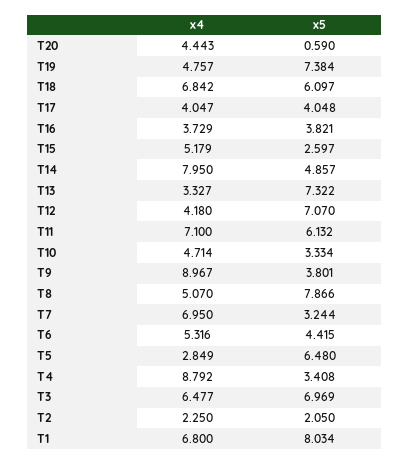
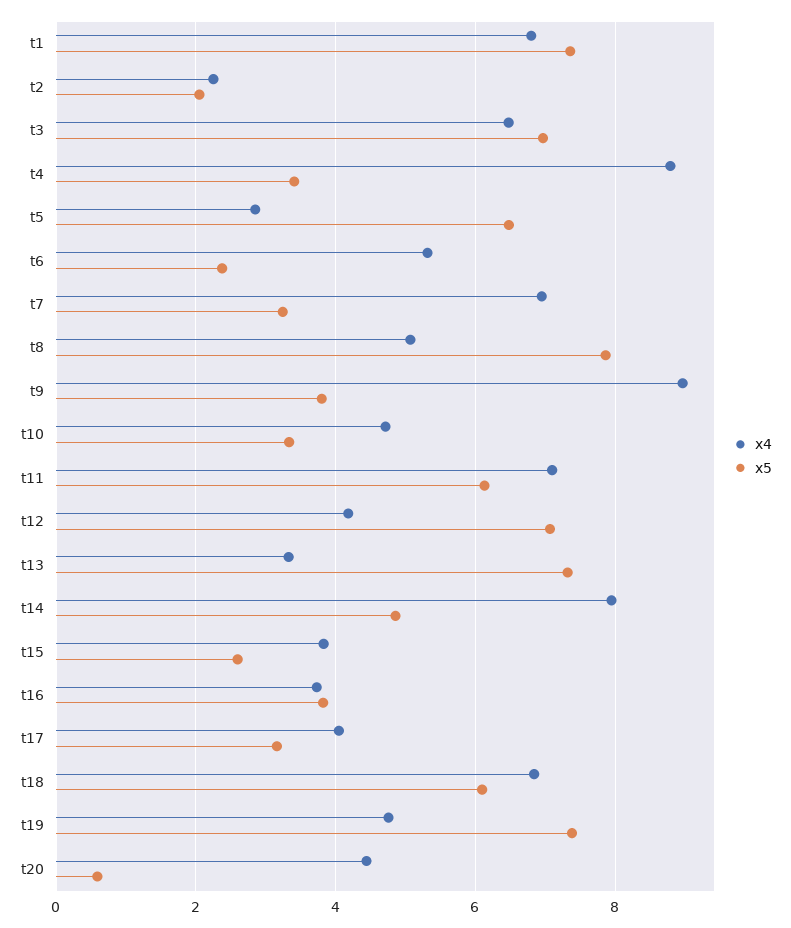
  {
    "x4": {
      "T20": 4.443,
      "T19": 4.757,
      "T18": 6.842,
      "T17": 4.047,
      "T16": 3.729,
-     "T15": 5.179,
+     "T15": 3.8,
      "T14": 7.95,
      "T13": 3.327,
      "T12": 4.18,
      "T11": 7.1,
      "T10": 4.714,
      "T9": 8.967,
      "T8": 5.07,
      "T7": 6.95,
      "T6": 5.316,
      "T5": 2.849,
      "T4": 8.792,
      "T3": 6.477,
      "T2": 2.25,
      "T1": 6.8
    },
    "x5": {
      "T20": 0.59,
      "T19": 7.384,
      "T18": 6.097,
-     "T17": 4.048,
+     "T17": 3.2,
      "T16": 3.821,
      "T15": 2.597,
      "T14": 4.857,
      "T13": 7.322,
      "T12": 7.07,
      "T11": 6.132,
      "T10": 3.334,
      "T9": 3.801,
      "T8": 7.866,
      "T7": 3.244,
-     "T6": 4.415,
+     "T6": 2.4,
      "T5": 6.48,
      "T4": 3.408,
      "T3": 6.969,
      "T2": 2.05,
-     "T1": 8.034
+     "T1": 7.4
    }
  }

